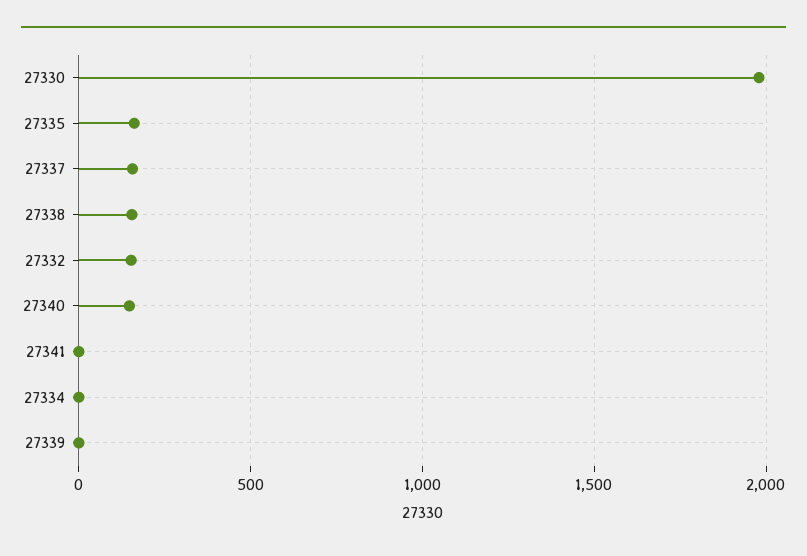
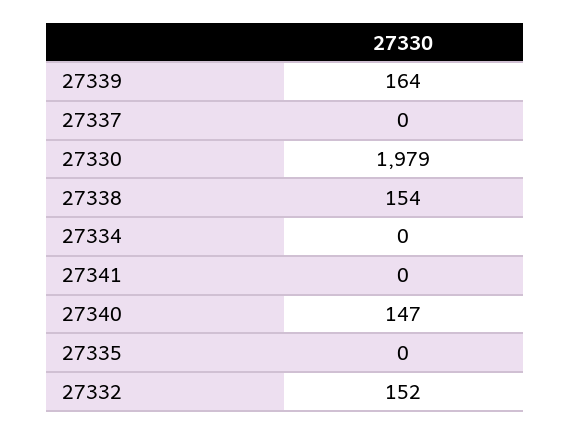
  {
    "27330": 1979,
-   "27335": 150,
+   "27335": 0,
-   "27337": 150,
+   "27337": 0,
    "27338": 154,
    "27332": 152,
    "27340": 147,
    "27341": 0,
    "27334": 0,
-   "27339": 0
+   "27339": 164
  }

